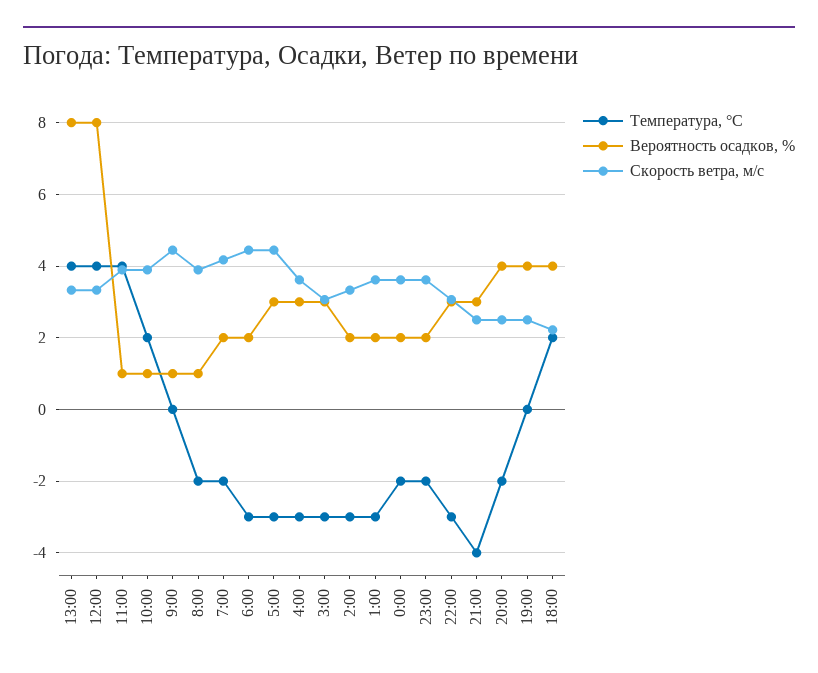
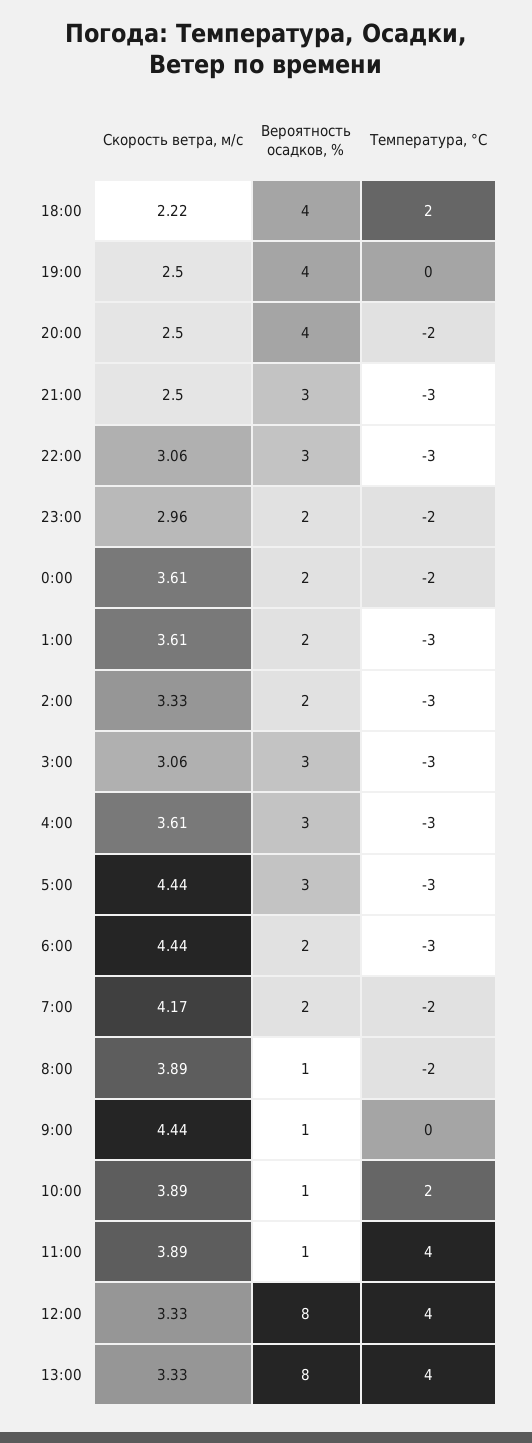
  {
    "Температура, °C": {
      "13:00": 4,
      "12:00": 4,
      "11:00": 4,
      "10:00": 2,
      "9:00": 0,
      "8:00": -2,
      "7:00": -2,
      "6:00": -3,
      "5:00": -3,
      "4:00": -3,
      "3:00": -3,
      "2:00": -3,
      "1:00": -3,
      "0:00": -2,
      "23:00": -2,
      "22:00": -3,
-     "21:00": -4,
+     "21:00": -3,
      "20:00": -2,
      "19:00": 0,
      "18:00": 2
    },
    "Вероятность осадков, %": {
      "13:00": 8,
      "12:00": 8,
      "11:00": 1,
      "10:00": 1,
      "9:00": 1,
      "8:00": 1,
      "7:00": 2,
      "6:00": 2,
      "5:00": 3,
      "4:00": 3,
      "3:00": 3,
      "2:00": 2,
      "1:00": 2,
      "0:00": 2,
      "23:00": 2,
      "22:00": 3,
      "21:00": 3,
      "20:00": 4,
      "19:00": 4,
      "18:00": 4
    },
    "Скорость ветра, м/c": {
      "13:00": 3.33,
      "12:00": 3.33,
      "11:00": 3.89,
      "10:00": 3.89,
      "9:00": 4.44,
      "8:00": 3.89,
      "7:00": 4.17,
      "6:00": 4.44,
      "5:00": 4.44,
      "4:00": 3.61,
      "3:00": 3.06,
      "2:00": 3.33,
      "1:00": 3.61,
      "0:00": 3.61,
-     "23:00": 3.6,
+     "23:00": 2.96,
      "22:00": 3.06,
      "21:00": 2.5,
      "20:00": 2.5,
      "19:00": 2.5,
      "18:00": 2.22
    }
  }

